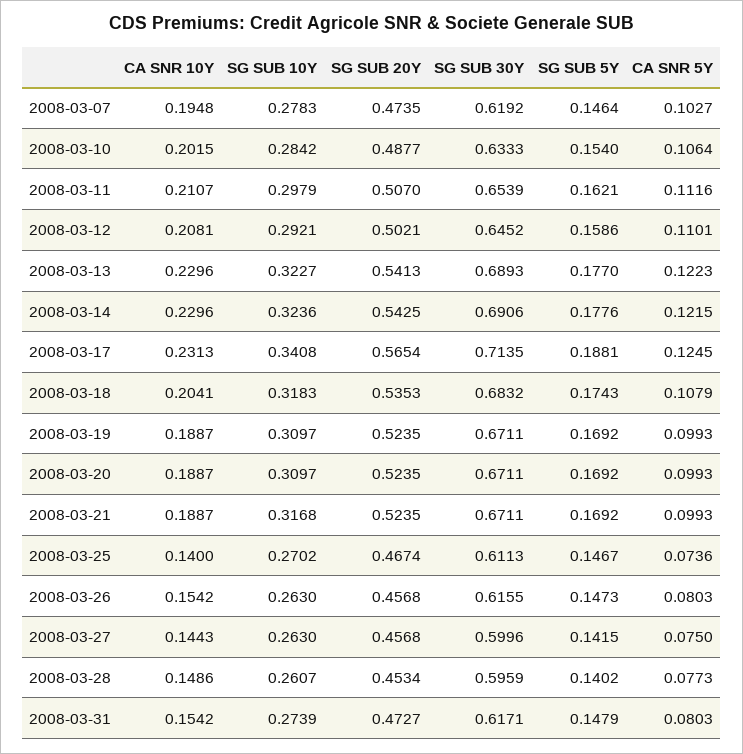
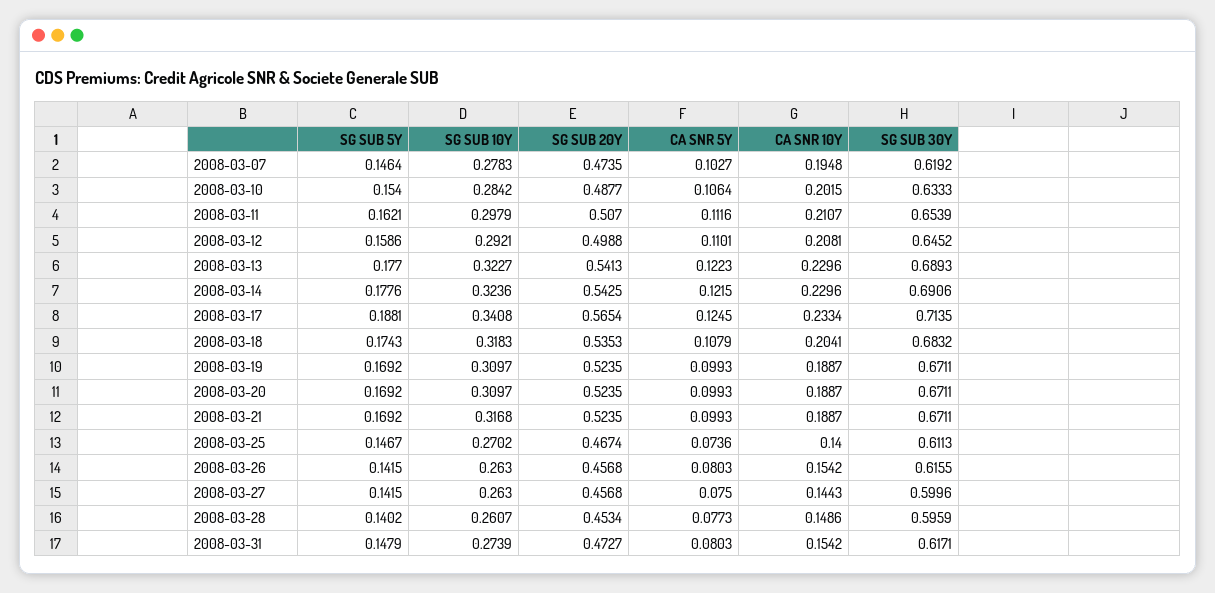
  {
    "CA SNR 10Y": {
      "2008-03-07": 0.1948,
      "2008-03-10": 0.2015,
      "2008-03-11": 0.2107,
      "2008-03-12": 0.2081,
      "2008-03-13": 0.2296,
      "2008-03-14": 0.2296,
-     "2008-03-17": 0.2313,
+     "2008-03-17": 0.2334,
      "2008-03-18": 0.2041,
      "2008-03-19": 0.1887,
      "2008-03-20": 0.1887,
      "2008-03-21": 0.1887,
      "2008-03-25": 0.14,
      "2008-03-26": 0.1542,
      "2008-03-27": 0.1443,
      "2008-03-28": 0.1486,
      "2008-03-31": 0.1542
    },
    "SG SUB 10Y": {
      "2008-03-07": 0.2783,
      "2008-03-10": 0.2842,
      "2008-03-11": 0.2979,
      "2008-03-12": 0.2921,
      "2008-03-13": 0.3227,
      "2008-03-14": 0.3236,
      "2008-03-17": 0.3408,
      "2008-03-18": 0.3183,
      "2008-03-19": 0.3097,
      "2008-03-20": 0.3097,
      "2008-03-21": 0.3168,
      "2008-03-25": 0.2702,
      "2008-03-26": 0.263,
      "2008-03-27": 0.263,
      "2008-03-28": 0.2607,
      "2008-03-31": 0.2739
    },
    "SG SUB 20Y": {
      "2008-03-07": 0.4735,
      "2008-03-10": 0.4877,
      "2008-03-11": 0.507,
-     "2008-03-12": 0.5021,
+     "2008-03-12": 0.4988,
      "2008-03-13": 0.5413,
      "2008-03-14": 0.5425,
      "2008-03-17": 0.5654,
      "2008-03-18": 0.5353,
      "2008-03-19": 0.5235,
      "2008-03-20": 0.5235,
      "2008-03-21": 0.5235,
      "2008-03-25": 0.4674,
      "2008-03-26": 0.4568,
      "2008-03-27": 0.4568,
      "2008-03-28": 0.4534,
      "2008-03-31": 0.4727
    },
    "SG SUB 30Y": {
      "2008-03-07": 0.6192,
      "2008-03-10": 0.6333,
      "2008-03-11": 0.6539,
      "2008-03-12": 0.6452,
      "2008-03-13": 0.6893,
      "2008-03-14": 0.6906,
      "2008-03-17": 0.7135,
      "2008-03-18": 0.6832,
      "2008-03-19": 0.6711,
      "2008-03-20": 0.6711,
      "2008-03-21": 0.6711,
      "2008-03-25": 0.6113,
      "2008-03-26": 0.6155,
      "2008-03-27": 0.5996,
      "2008-03-28": 0.5959,
      "2008-03-31": 0.6171
    },
    "SG SUB 5Y": {
      "2008-03-07": 0.1464,
      "2008-03-10": 0.154,
      "2008-03-11": 0.1621,
      "2008-03-12": 0.1586,
      "2008-03-13": 0.177,
      "2008-03-14": 0.1776,
      "2008-03-17": 0.1881,
      "2008-03-18": 0.1743,
      "2008-03-19": 0.1692,
      "2008-03-20": 0.1692,
      "2008-03-21": 0.1692,
      "2008-03-25": 0.1467,
-     "2008-03-26": 0.1473,
+     "2008-03-26": 0.1415,
      "2008-03-27": 0.1415,
      "2008-03-28": 0.1402,
      "2008-03-31": 0.1479
    },
    "CA SNR 5Y": {
      "2008-03-07": 0.1027,
      "2008-03-10": 0.1064,
      "2008-03-11": 0.1116,
      "2008-03-12": 0.1101,
      "2008-03-13": 0.1223,
      "2008-03-14": 0.1215,
      "2008-03-17": 0.1245,
      "2008-03-18": 0.1079,
      "2008-03-19": 0.0993,
      "2008-03-20": 0.0993,
      "2008-03-21": 0.0993,
      "2008-03-25": 0.0736,
      "2008-03-26": 0.0803,
      "2008-03-27": 0.075,
      "2008-03-28": 0.0773,
      "2008-03-31": 0.0803
    }
  }

